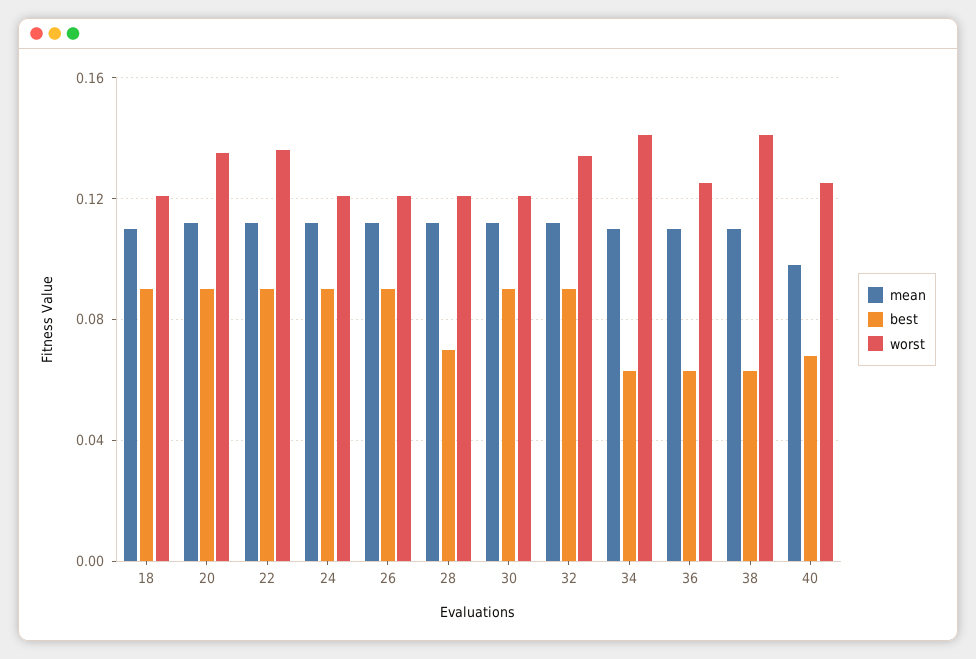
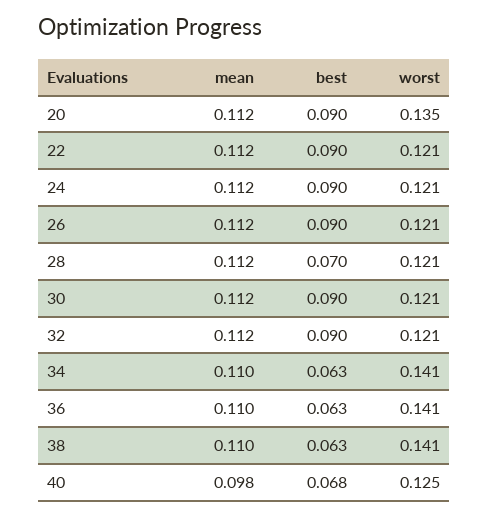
  {
    "mean": {
-     "18": 0.11,
      "20": 0.112,
      "22": 0.112,
      "24": 0.112,
      "26": 0.112,
      "28": 0.112,
      "30": 0.112,
      "32": 0.112,
      "34": 0.11,
      "36": 0.11,
      "38": 0.11,
      "40": 0.098
    },
    "best": {
-     "18": 0.09,
      "20": 0.09,
      "22": 0.09,
      "24": 0.09,
      "26": 0.09,
      "28": 0.07,
      "30": 0.09,
      "32": 0.09,
      "34": 0.063,
      "36": 0.063,
      "38": 0.063,
      "40": 0.068
    },
    "worst": {
-     "18": 0.12,
      "20": 0.135,
-     "22": 0.135,
+     "22": 0.121,
      "24": 0.121,
      "26": 0.121,
      "28": 0.121,
      "30": 0.121,
-     "32": 0.135,
+     "32": 0.121,
      "34": 0.141,
-     "36": 0.125,
+     "36": 0.141,
      "38": 0.141,
      "40": 0.125
    }
  }

